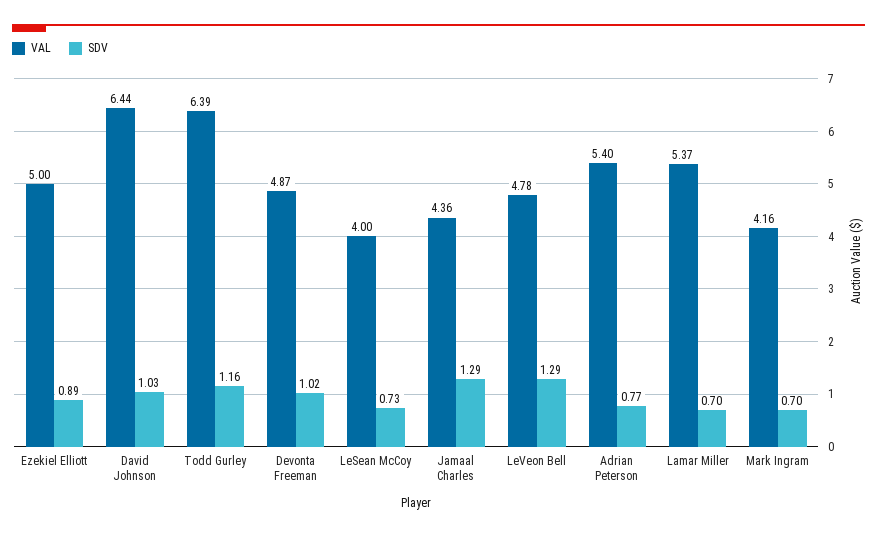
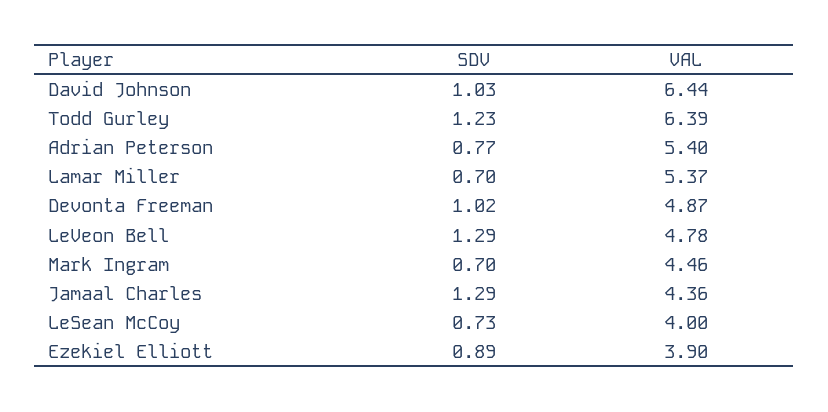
  {
    "VAL": {
-     "Ezekiel Elliott": 5,
+     "Ezekiel Elliott": 3.9,
      "David Johnson": 6.44,
      "Todd Gurley": 6.39,
      "Devonta Freeman": 4.87,
      "LeSean McCoy": 4,
      "Jamaal Charles": 4.36,
      "LeVeon Bell": 4.78,
      "Adrian Peterson": 5.4,
      "Lamar Miller": 5.37,
-     "Mark Ingram": 4.16
+     "Mark Ingram": 4.46
    },
    "SDV": {
      "Ezekiel Elliott": 0.89,
      "David Johnson": 1.03,
-     "Todd Gurley": 1.16,
+     "Todd Gurley": 1.23,
      "Devonta Freeman": 1.02,
      "LeSean McCoy": 0.73,
      "Jamaal Charles": 1.29,
      "LeVeon Bell": 1.29,
      "Adrian Peterson": 0.77,
      "Lamar Miller": 0.7,
      "Mark Ingram": 0.7
    }
  }

